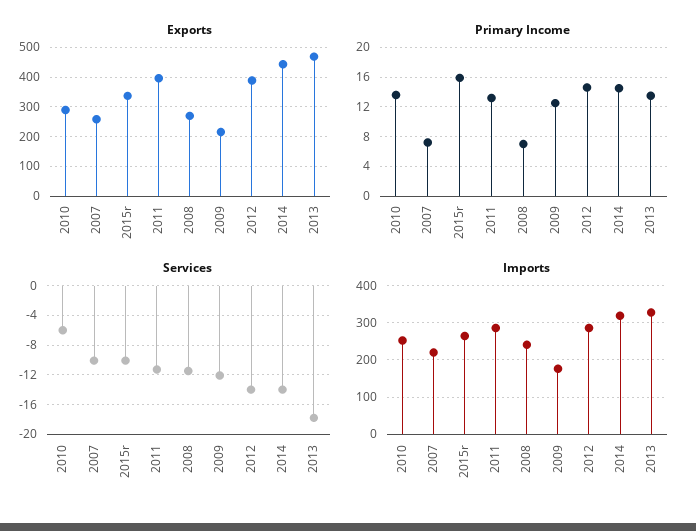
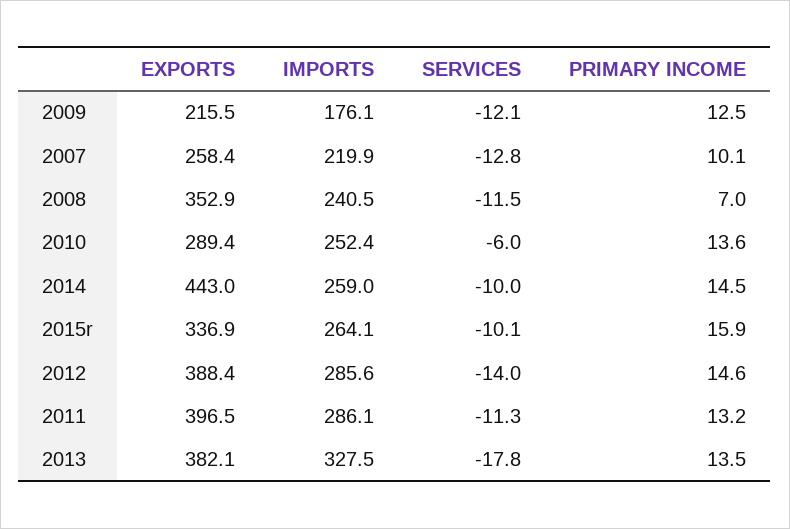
  {
    "Exports": {
      "2010": 289.4,
      "2007": 258.4,
      "2015r": 336.9,
      "2011": 396.5,
-     "2008": 275,
+     "2008": 352.9,
      "2009": 215.5,
      "2012": 388.4,
      "2014": 443,
-     "2013": 475
+     "2013": 382.1
    },
    "Primary Income": {
      "2010": 13.6,
-     "2007": 7,
+     "2007": 10.1,
      "2015r": 15.9,
      "2011": 13.2,
      "2008": 7,
      "2009": 12.5,
      "2012": 14.6,
      "2014": 14.5,
      "2013": 13.5
    },
    "Services": {
      "2010": -6,
-     "2007": -10,
+     "2007": -12.8,
      "2015r": -10.1,
      "2011": -11.3,
      "2008": -11.5,
      "2009": -12.1,
      "2012": -14,
-     "2014": -14,
+     "2014": -10,
      "2013": -17.8
    },
    "Imports": {
      "2010": 252.4,
      "2007": 219.9,
      "2015r": 264.1,
      "2011": 286.1,
      "2008": 240.5,
      "2009": 176.1,
      "2012": 285.6,
-     "2014": 320,
+     "2014": 259,
      "2013": 327.5
    }
  }

